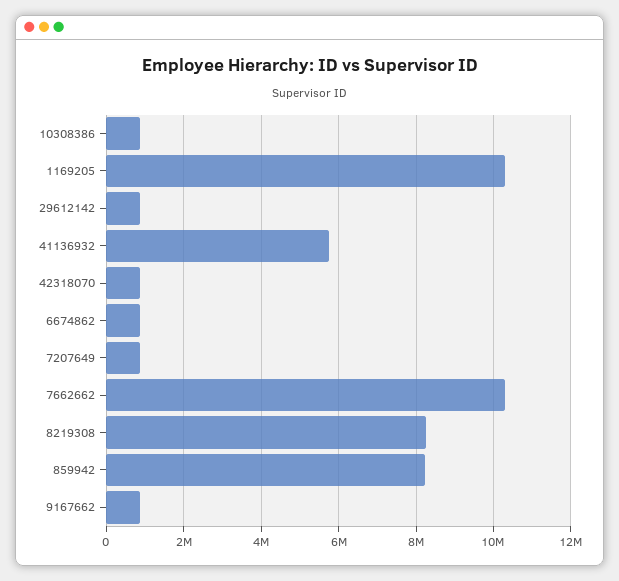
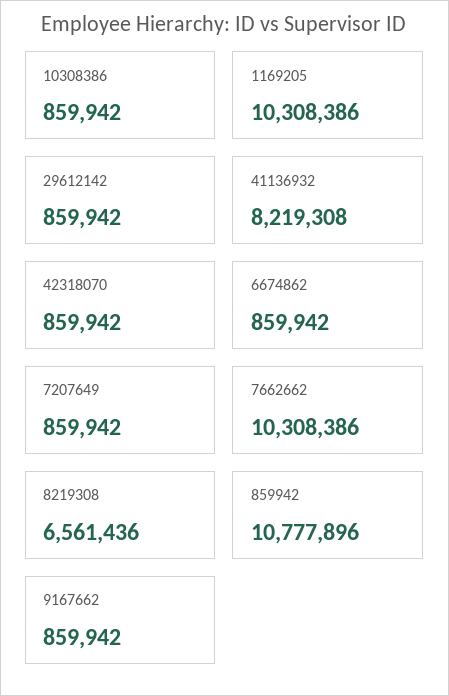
  {
    "10308386": 859942,
    "1169205": 10308386,
    "29612142": 859942,
-   "41136932": 5800000,
+   "41136932": 8219308,
    "42318070": 859942,
    "6674862": 859942,
    "7207649": 859942,
    "7662662": 10308386,
-   "8219308": 8200000,
+   "8219308": 6561436,
-   "859942": 8200000,
+   "859942": 10777896,
    "9167662": 859942
  }

